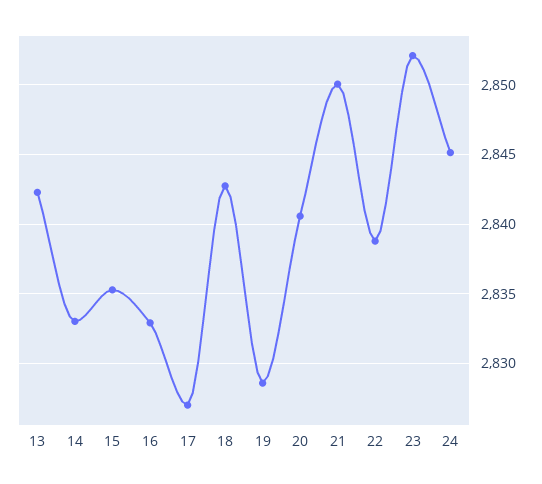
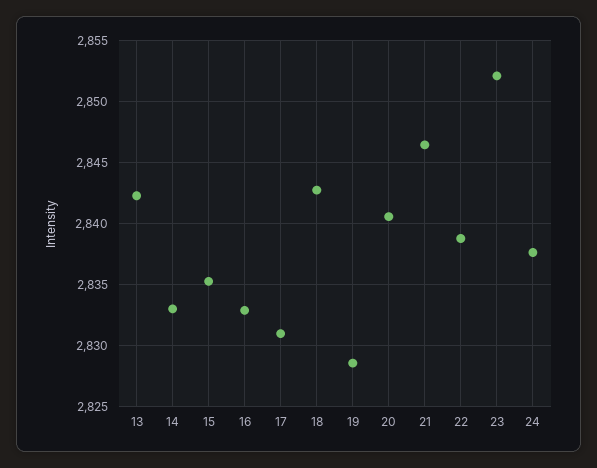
  {
    "13": 2842.5,
    "14": 2833,
    "15": 2835.5,
    "16": 2833,
-   "17": 2827,
+   "17": 2831,
    "18": 2842.5,
    "19": 2828.5,
    "20": 2840.5,
-   "21": 2850,
+   "21": 2846.5,
    "22": 2839,
    "23": 2852,
-   "24": 2845
+   "24": 2837.5
  }

